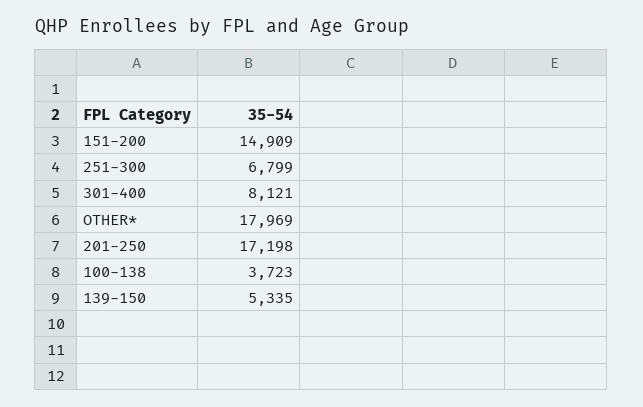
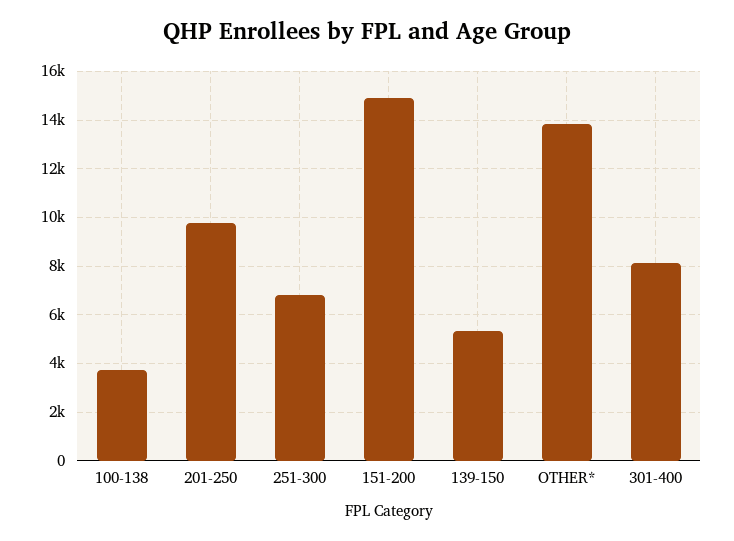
  {
    "151-200": 14909,
    "251-300": 6799,
    "301-400": 8121,
-   "OTHER*": 17969,
+   "OTHER*": 13750,
-   "201-250": 17198,
+   "201-250": 9750,
    "100-138": 3723,
    "139-150": 5335
  }

